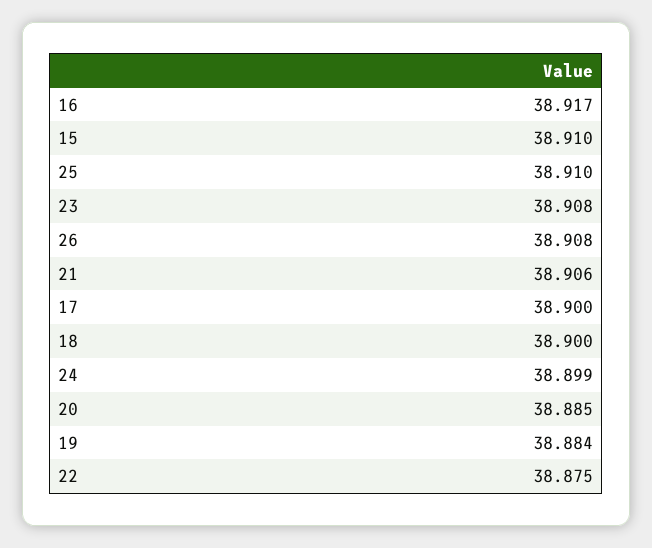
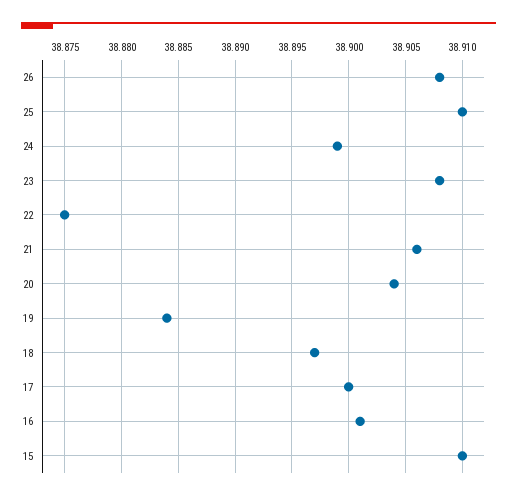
  {
-   "16": 38.917,
+   "16": 38.901,
    "15": 38.91,
    "25": 38.91,
    "23": 38.908,
    "26": 38.908,
    "21": 38.906,
    "17": 38.9,
-   "18": 38.9,
+   "18": 38.897,
    "24": 38.899,
-   "20": 38.885,
+   "20": 38.904,
    "19": 38.884,
    "22": 38.875
  }

